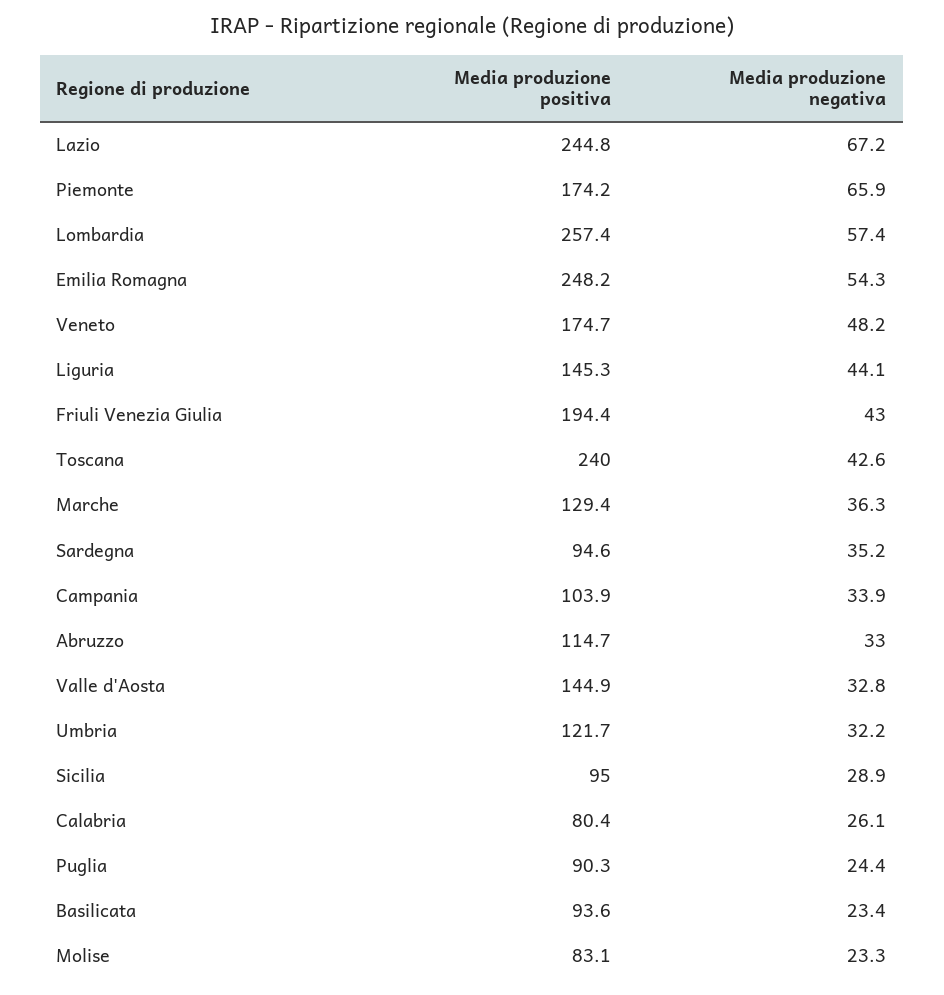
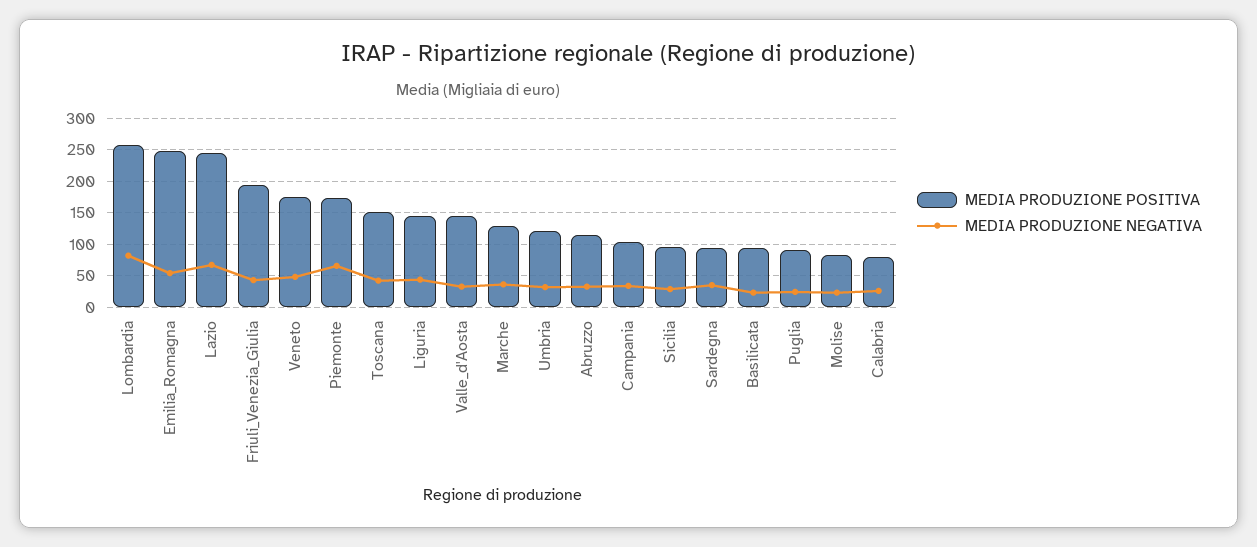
  {
    "Media produzione positiva": {
      "Lazio": 244.8,
      "Piemonte": 174.2,
      "Lombardia": 257.4,
      "Emilia Romagna": 248.2,
      "Veneto": 174.7,
      "Liguria": 145.3,
      "Friuli Venezia Giulia": 194.4,
-     "Toscana": 240,
+     "Toscana": 150,
      "Marche": 129.4,
      "Sardegna": 94.6,
      "Campania": 103.9,
      "Abruzzo": 114.7,
      "Valle d'Aosta": 144.9,
      "Umbria": 121.7,
      "Sicilia": 95,
      "Calabria": 80.4,
      "Puglia": 90.3,
      "Basilicata": 93.6,
      "Molise": 83.1
    },
    "Media produzione negativa": {
      "Lazio": 67.2,
      "Piemonte": 65.9,
-     "Lombardia": 57.4,
+     "Lombardia": 80,
      "Emilia Romagna": 54.3,
      "Veneto": 48.2,
      "Liguria": 44.1,
      "Friuli Venezia Giulia": 43,
      "Toscana": 42.6,
      "Marche": 36.3,
      "Sardegna": 35.2,
      "Campania": 33.9,
      "Abruzzo": 33,
      "Valle d'Aosta": 32.8,
      "Umbria": 32.2,
      "Sicilia": 28.9,
      "Calabria": 26.1,
      "Puglia": 24.4,
      "Basilicata": 23.4,
      "Molise": 23.3
    }
  }

